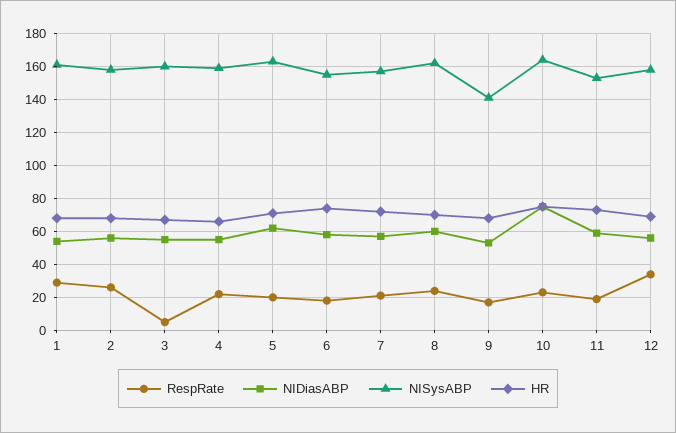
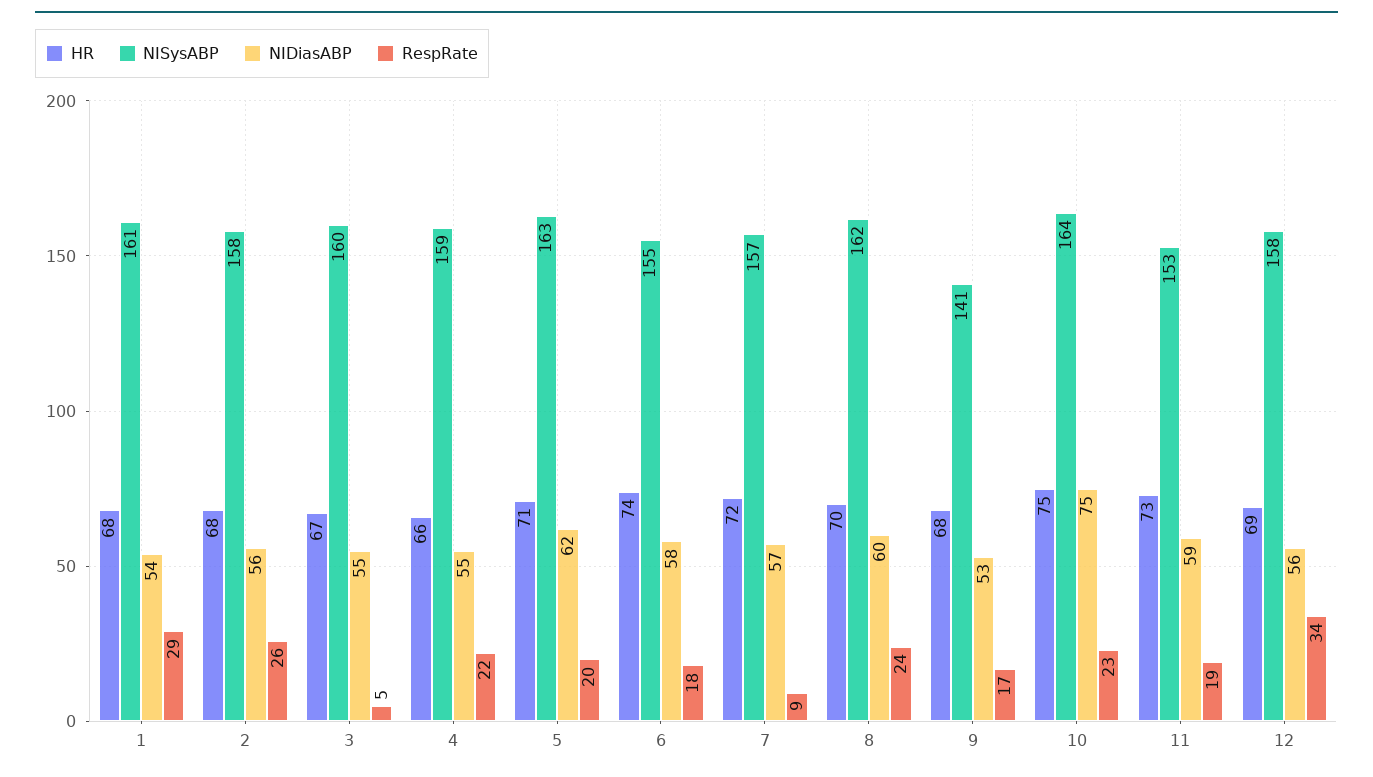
  {
    "RespRate": {
      "1": 29,
      "2": 26,
      "3": 5,
      "4": 22,
      "5": 20,
      "6": 18,
-     "7": 20,
+     "7": 9,
      "8": 24,
      "9": 17,
      "10": 23,
      "11": 19,
      "12": 34
    },
    "NIDiasABP": {
      "1": 54,
      "2": 56,
      "3": 55,
      "4": 55,
      "5": 62,
      "6": 58,
      "7": 57,
      "8": 60,
      "9": 53,
      "10": 75,
      "11": 59,
      "12": 56
    },
    "NISysABP": {
      "1": 161,
      "2": 158,
      "3": 160,
      "4": 159,
      "5": 163,
      "6": 155,
      "7": 157,
      "8": 162,
      "9": 141,
      "10": 164,
      "11": 153,
      "12": 158
    },
    "HR": {
      "1": 68,
      "2": 68,
      "3": 67,
      "4": 66,
      "5": 71,
      "6": 74,
      "7": 72,
      "8": 70,
      "9": 68,
      "10": 75,
      "11": 73,
      "12": 69
    }
  }

